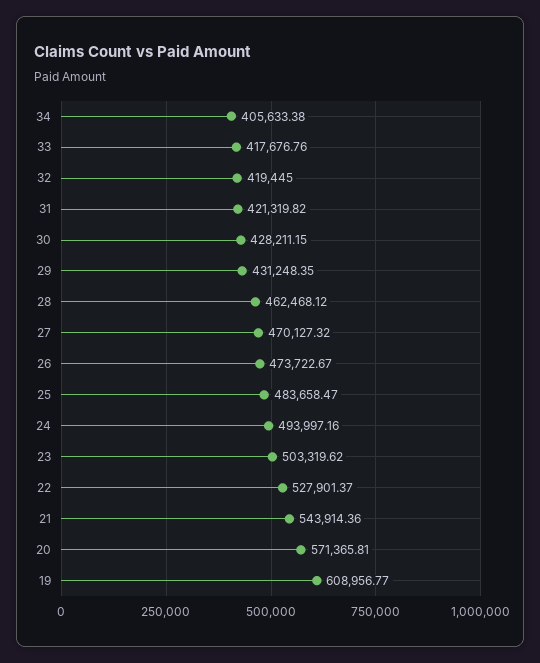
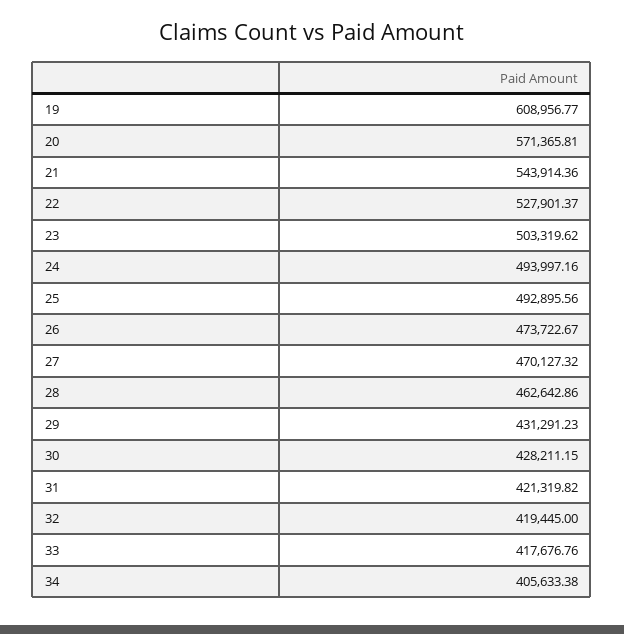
  {
    "34": 405633.38,
    "33": 417676.76,
    "32": 419445,
    "31": 421319.82,
    "30": 428211.15,
-   "29": 431248.35,
+   "29": 431291.23,
-   "28": 462468.12,
+   "28": 462642.86,
    "27": 470127.32,
    "26": 473722.67,
-   "25": 483658.47,
+   "25": 492895.56,
    "24": 493997.16,
    "23": 503319.62,
    "22": 527901.37,
    "21": 543914.36,
    "20": 571365.81,
    "19": 608956.77
  }

